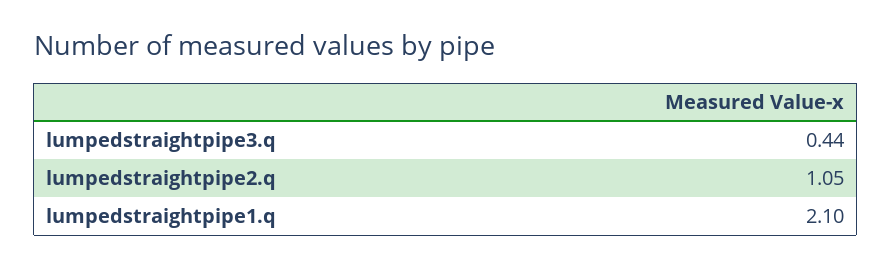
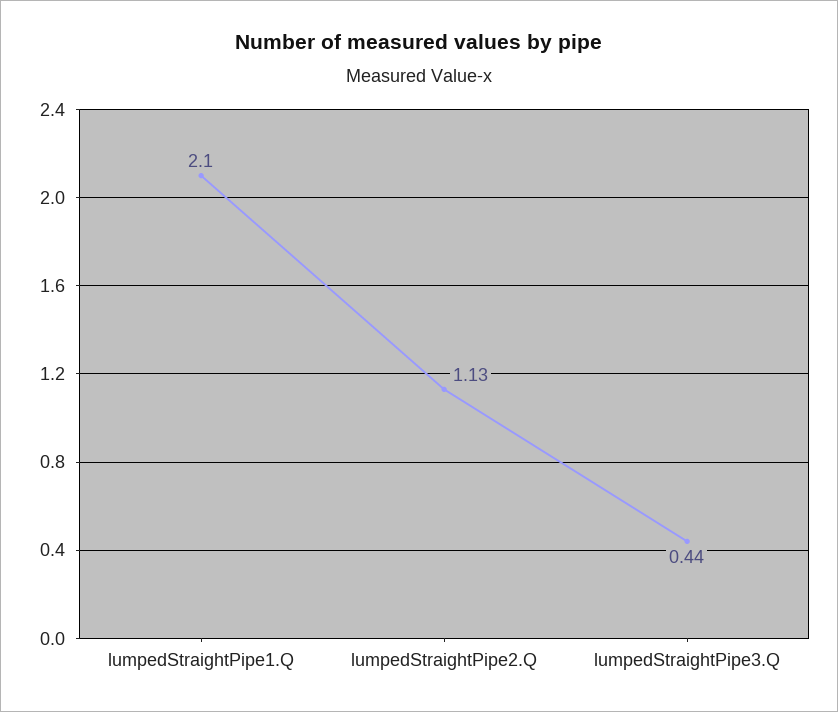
  {
    "lumpedstraightpipe3.q": 0.44,
-   "lumpedstraightpipe2.q": 1.05,
+   "lumpedstraightpipe2.q": 1.13,
    "lumpedstraightpipe1.q": 2.1
  }

